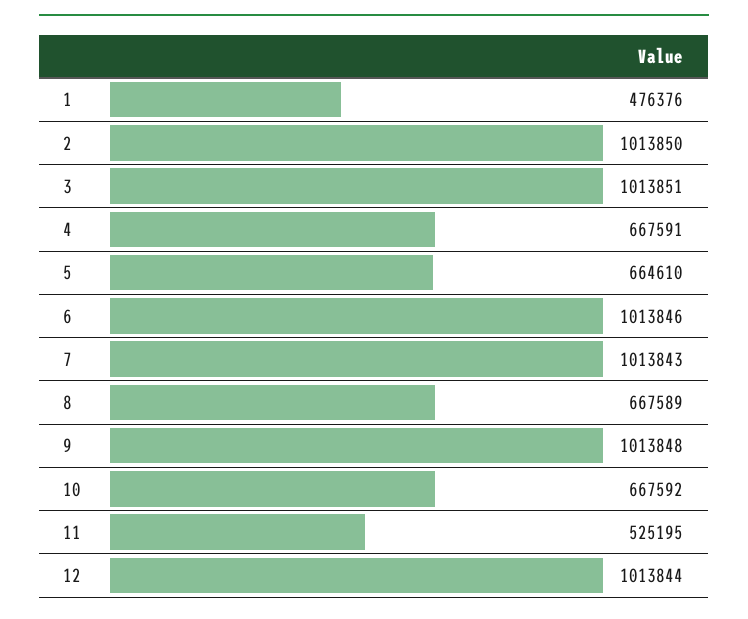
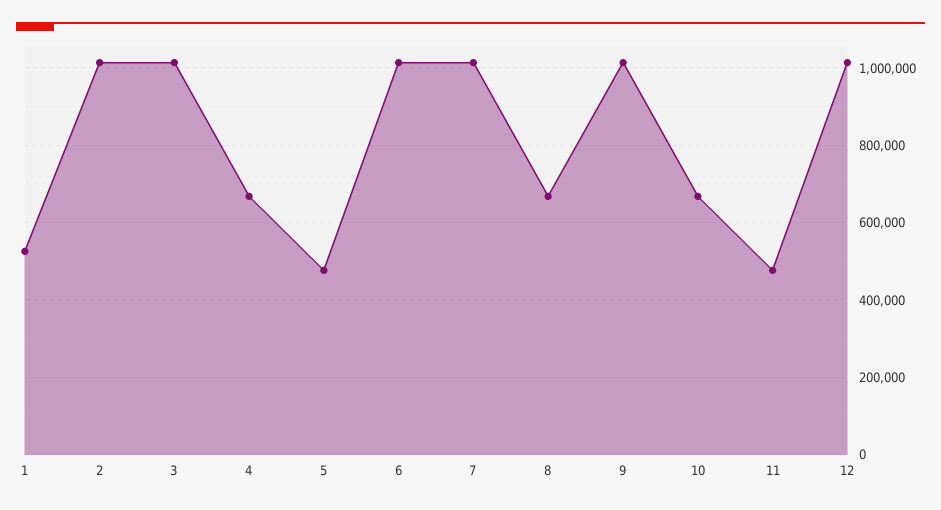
  {
-   "1": 476376,
+   "1": 520000,
    "2": 1013850,
    "3": 1013851,
    "4": 667591,
-   "5": 664610,
+   "5": 480000,
    "6": 1013846,
    "7": 1013843,
    "8": 667589,
    "9": 1013848,
    "10": 667592,
-   "11": 525195,
+   "11": 480000,
    "12": 1013844
  }

